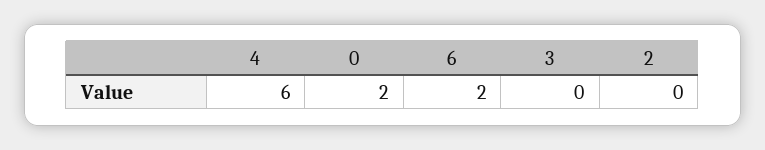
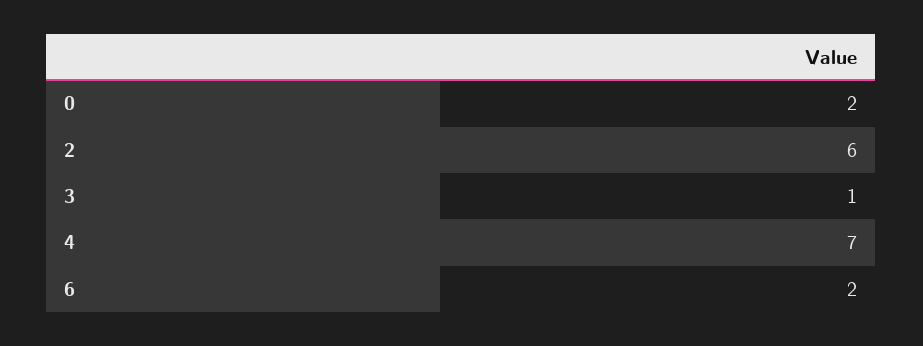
  {
-   "4": 6,
+   "4": 7,
    "0": 2,
    "6": 2,
-   "3": 0,
+   "3": 1,
-   "2": 0
+   "2": 6
  }

